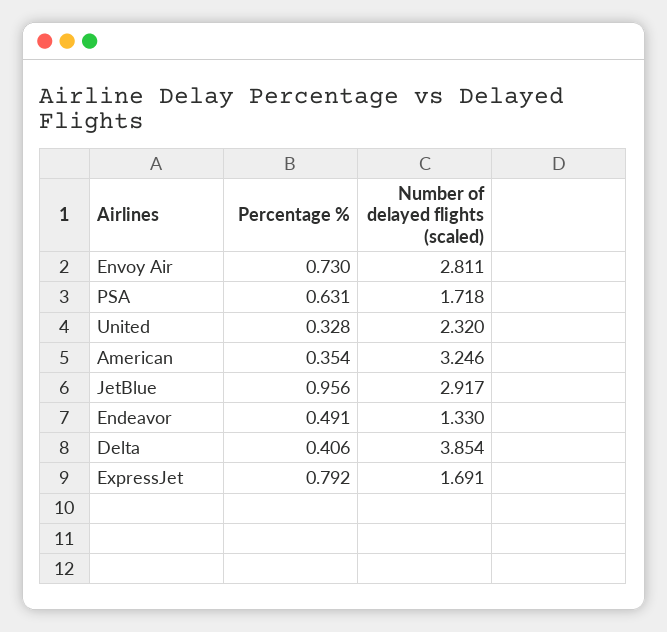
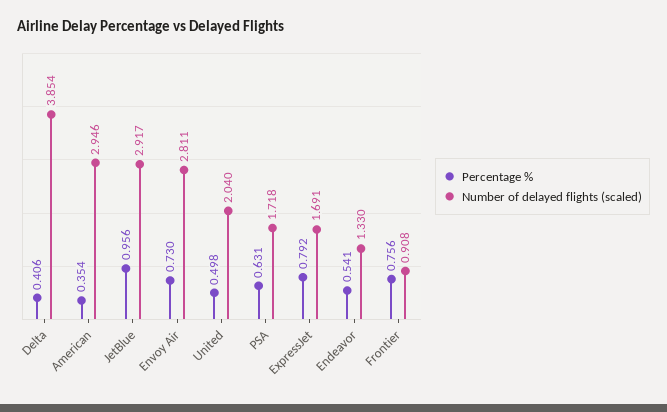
  {
    "Percentage %": {
      "Envoy Air": 0.73,
      "PSA": 0.631,
-     "United": 0.328,
+     "United": 0.498,
      "American": 0.354,
      "JetBlue": 0.956,
-     "Endeavor": 0.491,
+     "Endeavor": 0.541,
      "Delta": 0.406,
-     "ExpressJet": 0.792
+     "ExpressJet": 0.792,
+     "Frontier": 0.756
    },
    "Number of delayed flights (scaled)": {
      "Envoy Air": 2.811,
      "PSA": 1.718,
-     "United": 2.32,
+     "United": 2.04,
-     "American": 3.246,
+     "American": 2.946,
      "JetBlue": 2.917,
      "Endeavor": 1.33,
      "Delta": 3.854,
-     "ExpressJet": 1.691
+     "ExpressJet": 1.691,
+     "Frontier": 0.908
    }
  }

